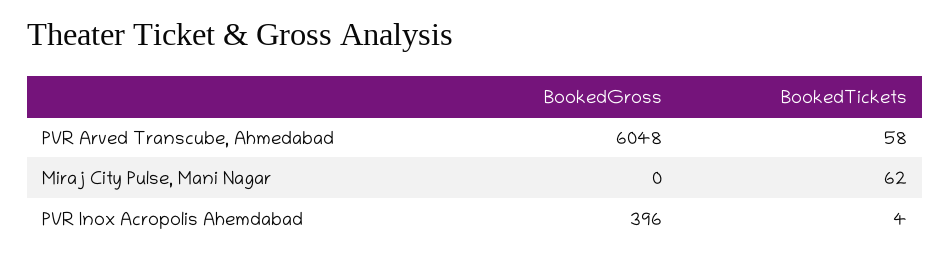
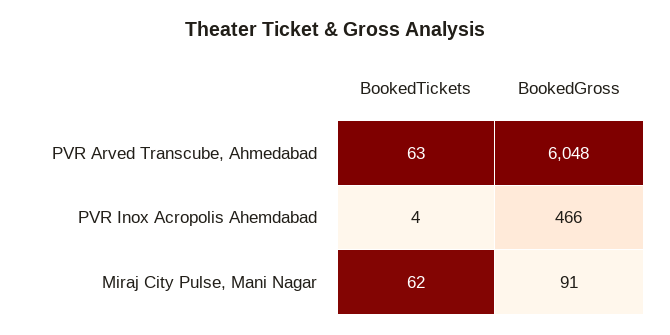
  {
    "BookedGross": {
      "PVR Arved Transcube, Ahmedabad": 6048,
-     "Miraj City Pulse, Mani Nagar": 0,
+     "Miraj City Pulse, Mani Nagar": 91,
-     "PVR Inox Acropolis Ahemdabad": 396
+     "PVR Inox Acropolis Ahemdabad": 466
    },
    "BookedTickets": {
-     "PVR Arved Transcube, Ahmedabad": 58,
+     "PVR Arved Transcube, Ahmedabad": 63,
      "Miraj City Pulse, Mani Nagar": 62,
      "PVR Inox Acropolis Ahemdabad": 4
    }
  }

